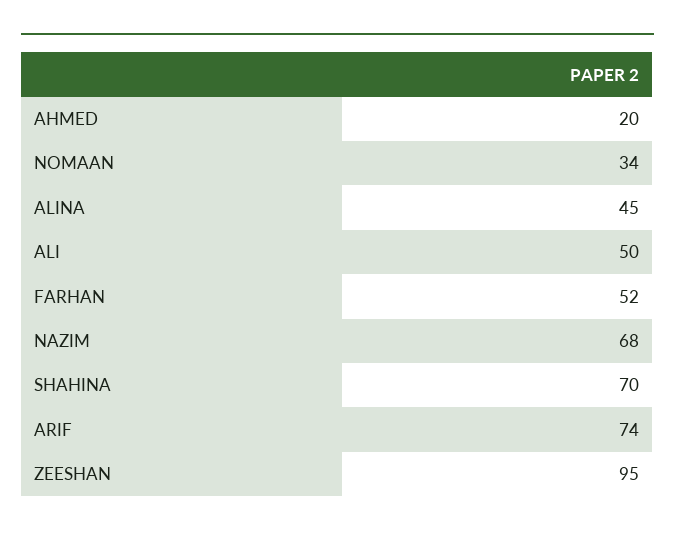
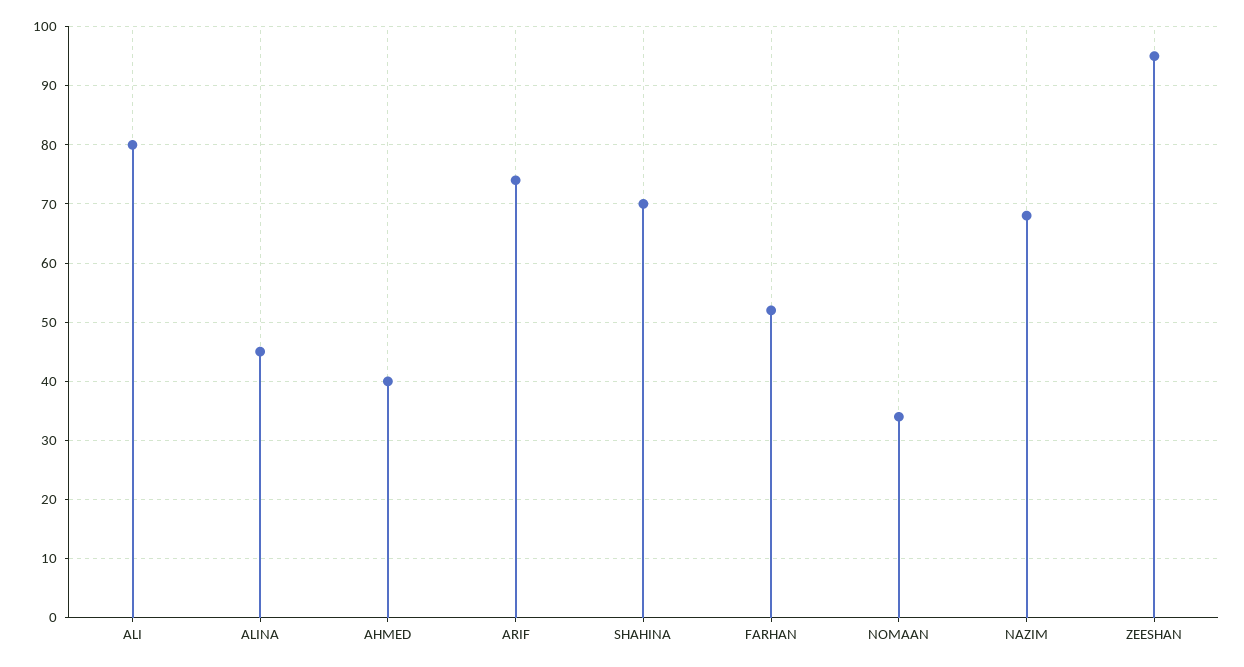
  {
-   "AHMED": 20,
+   "AHMED": 40,
    "NOMAAN": 34,
    "ALINA": 45,
-   "ALI": 50,
+   "ALI": 80,
    "FARHAN": 52,
    "NAZIM": 68,
    "SHAHINA": 70,
    "ARIF": 74,
    "ZEESHAN": 95
  }

